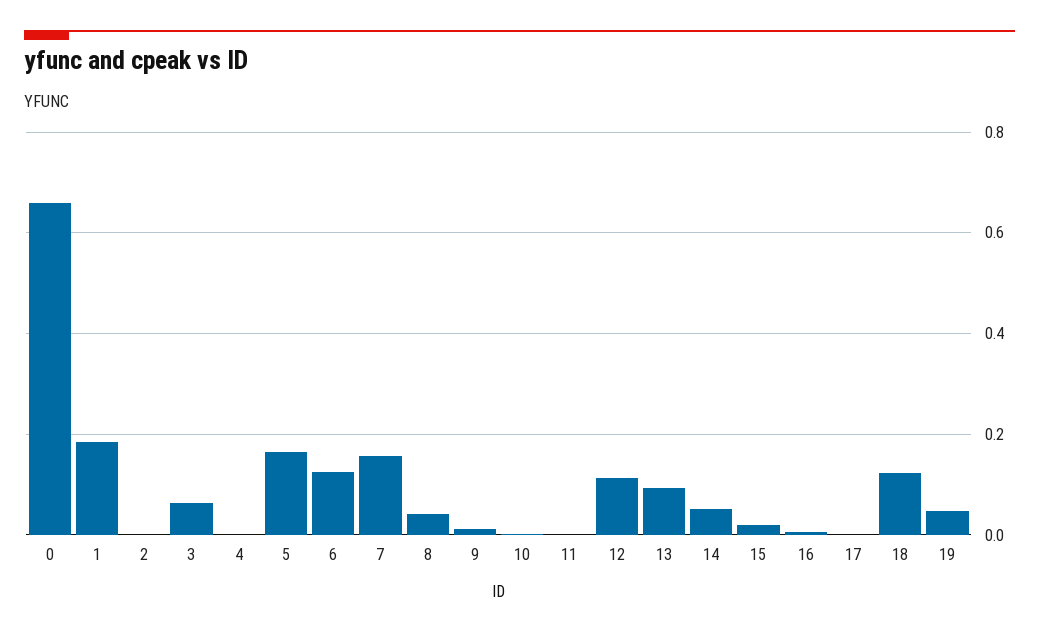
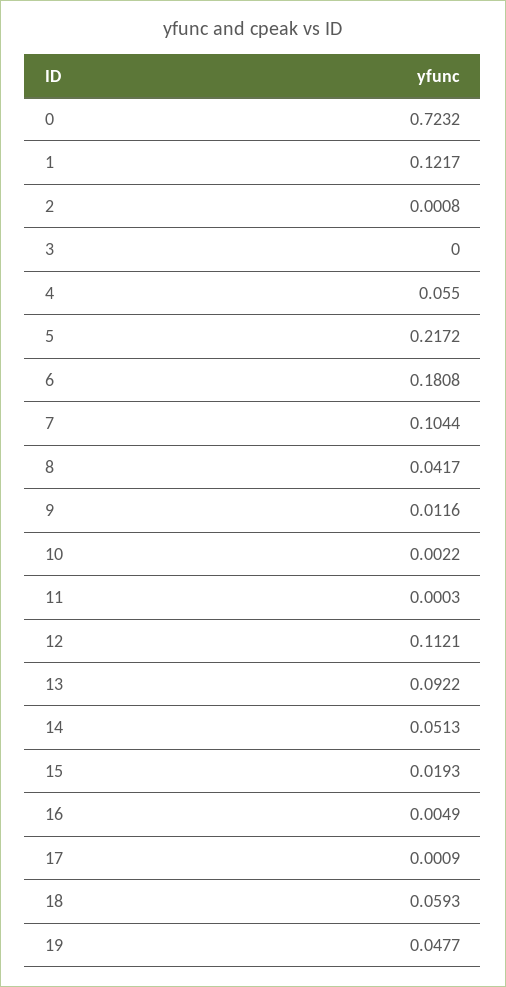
  {
-   "0": 0.66,
+   "0": 0.7232,
-   "1": 0.18,
+   "1": 0.1217,
    "2": 0.0008,
-   "3": 0.06,
+   "3": 0,
-   "4": 0,
+   "4": 0.055,
-   "5": 0.16,
+   "5": 0.2172,
-   "6": 0.12,
+   "6": 0.1808,
-   "7": 0.16,
+   "7": 0.1044,
    "8": 0.0417,
    "9": 0.0116,
    "10": 0.0022,
    "11": 0.0003,
    "12": 0.1121,
    "13": 0.0922,
    "14": 0.0513,
    "15": 0.0193,
    "16": 0.0049,
    "17": 0.0009,
-   "18": 0.12,
+   "18": 0.0593,
    "19": 0.0477
  }

